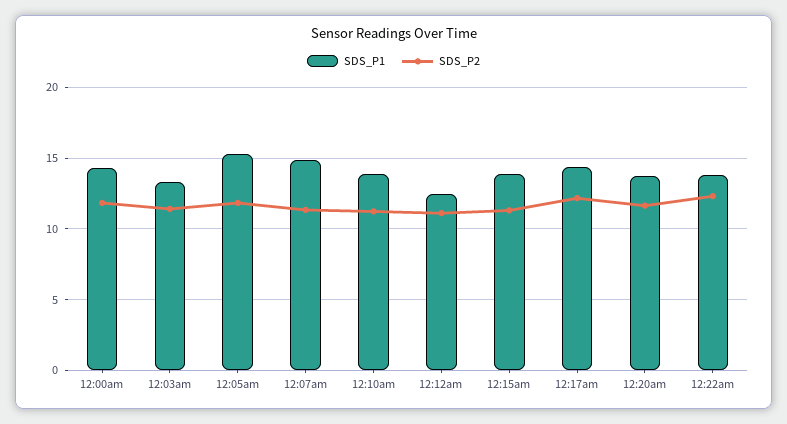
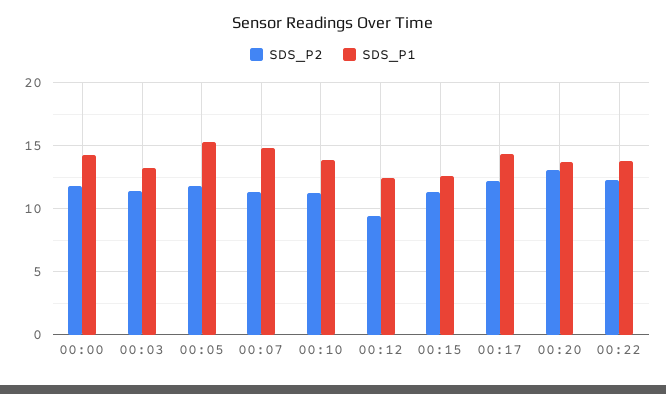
  {
    "SDS_P1": {
      "12:00am": 14.5,
      "12:03am": 13.5,
      "12:05am": 15.5,
      "12:07am": 15,
      "12:10am": 14,
      "12:12am": 12.5,
-     "12:15am": 14,
+     "12:15am": 12.5,
      "12:17am": 14.5,
      "12:20am": 13.5,
      "12:22am": 14
    },
    "SDS_P2": {
      "12:00am": 12,
      "12:03am": 11.5,
      "12:05am": 12,
      "12:07am": 11.5,
      "12:10am": 11,
-     "12:12am": 11,
+     "12:12am": 9.5,
      "12:15am": 11.5,
      "12:17am": 12,
-     "12:20am": 11.5,
+     "12:20am": 13,
      "12:22am": 12.5
    }
  }

